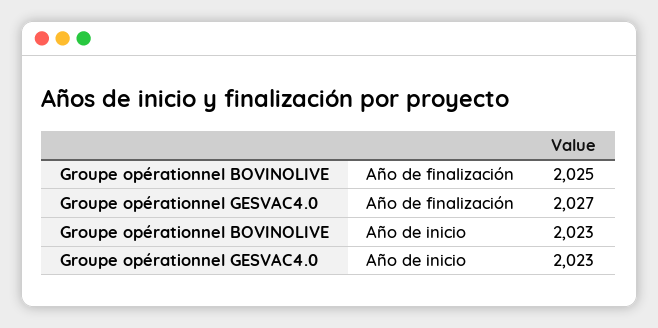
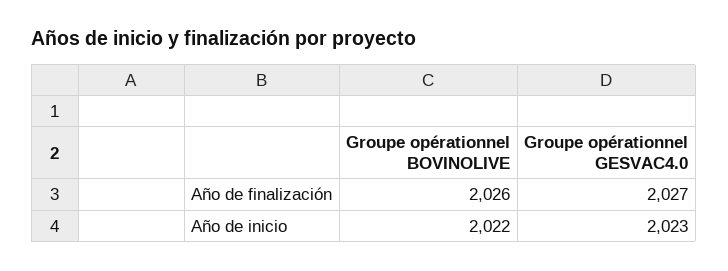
  {
    "Groupe opérationnel BOVINOLIVE": {
-     "Año de finalización": 2025,
+     "Año de finalización": 2026,
-     "Año de inicio": 2023
+     "Año de inicio": 2022
    },
    "Groupe opérationnel GESVAC4.0": {
      "Año de finalización": 2027,
      "Año de inicio": 2023
    }
  }

